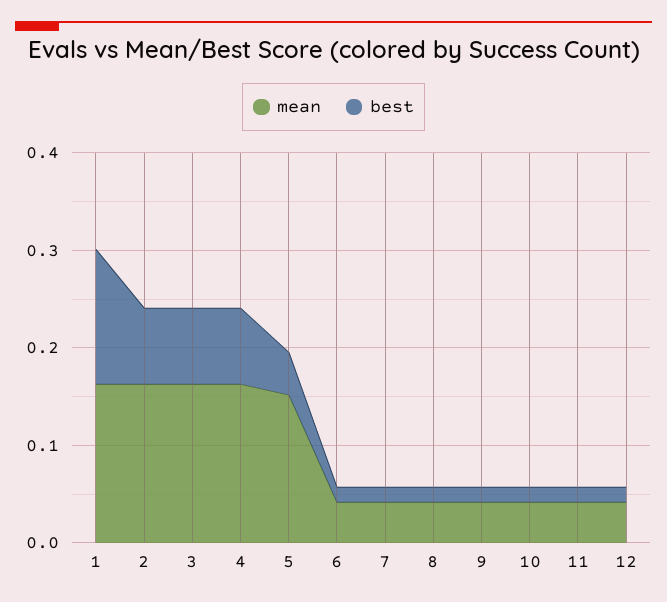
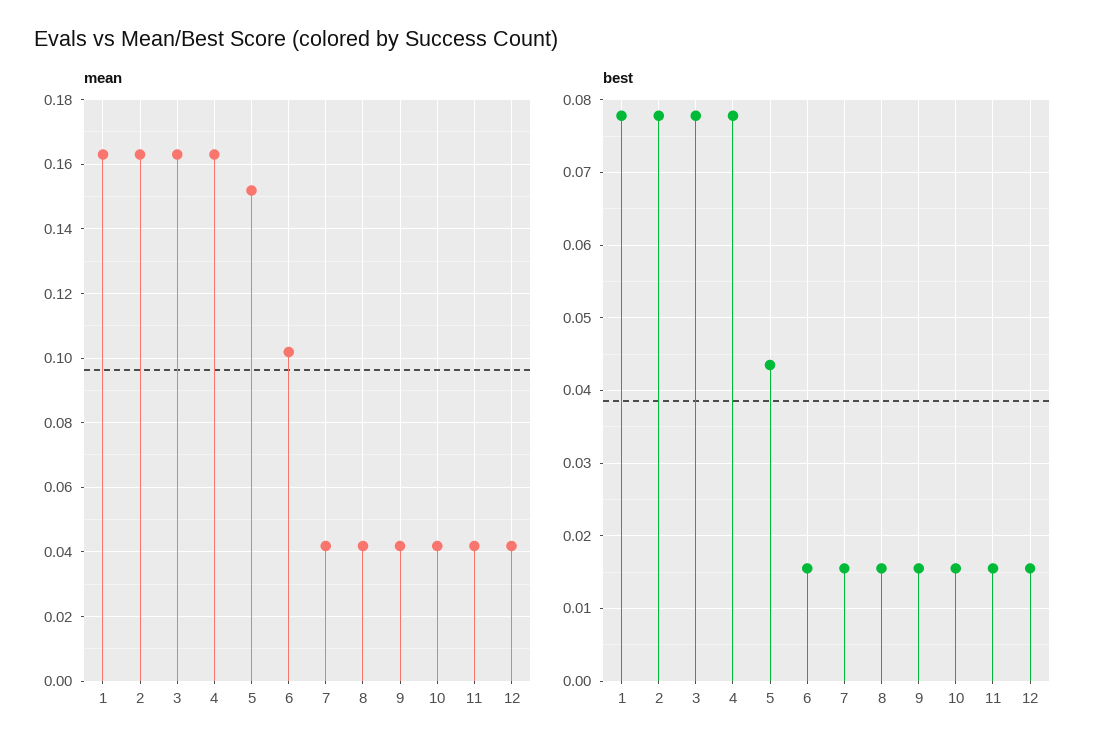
  {
    "mean": {
      "1": 0.164,
      "2": 0.164,
      "3": 0.164,
      "4": 0.164,
      "5": 0.152,
-     "6": 0.04,
+     "6": 0.102,
      "7": 0.042,
      "8": 0.042,
      "9": 0.042,
      "10": 0.042,
      "11": 0.042,
      "12": 0.042
    },
    "best": {
-     "1": 0.14,
+     "1": 0.078,
      "2": 0.078,
      "3": 0.078,
      "4": 0.078,
      "5": 0.044,
      "6": 0.016,
      "7": 0.016,
      "8": 0.016,
      "9": 0.016,
      "10": 0.016,
      "11": 0.016,
      "12": 0.016
    }
  }

